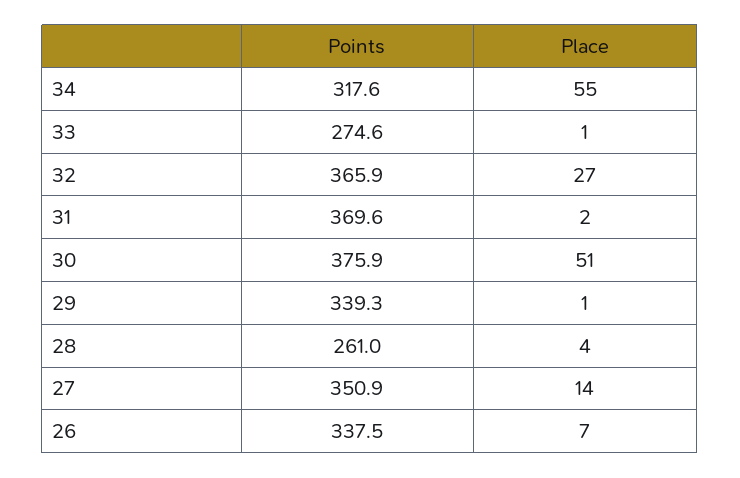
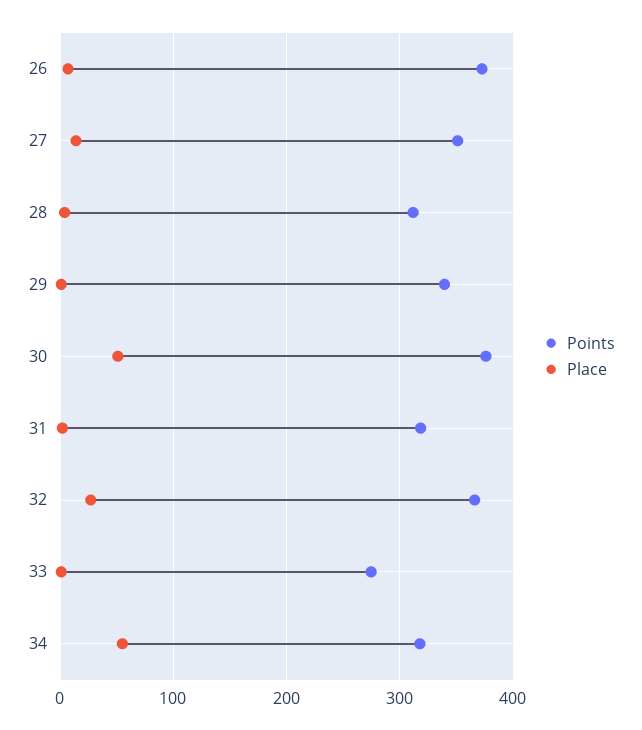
  {
    "Points": {
      "34": 317.6,
      "33": 274.6,
      "32": 365.9,
-     "31": 369.6,
+     "31": 320,
      "30": 375.9,
      "29": 339.3,
-     "28": 261,
+     "28": 310,
      "27": 350.9,
-     "26": 337.5
+     "26": 370
    },
    "Place": {
      "34": 55,
      "33": 1,
      "32": 27,
      "31": 2,
      "30": 51,
      "29": 1,
      "28": 4,
      "27": 14,
      "26": 7
    }
  }

